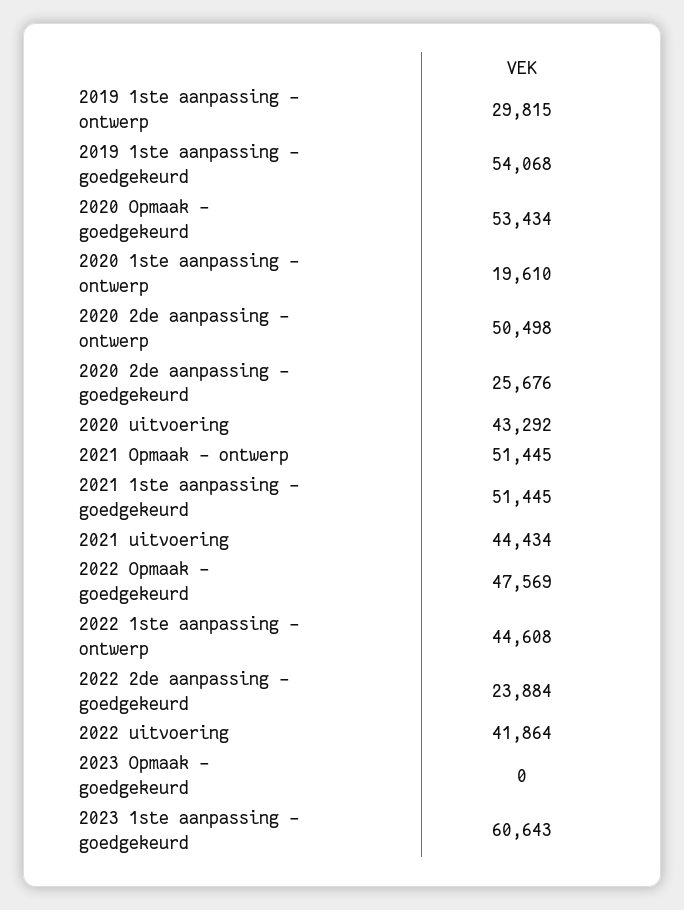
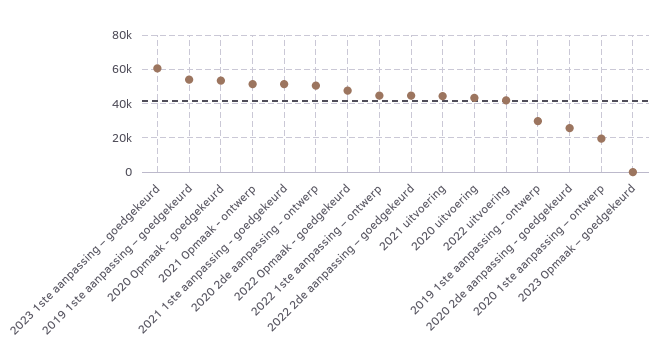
  {
    "2019 1ste aanpassing - ontwerp": 29815,
    "2019 1ste aanpassing – goedgekeurd": 54068,
    "2020 Opmaak - goedgekeurd": 53434,
    "2020 1ste aanpassing – ontwerp": 19610,
    "2020 2de aanpassing - ontwerp": 50498,
    "2020 2de aanpassing - goedgekeurd": 25676,
    "2020 uitvoering": 43292,
    "2021 Opmaak - ontwerp": 51445,
    "2021 1ste aanpassing - goedgekeurd": 51445,
    "2021 uitvoering": 44434,
    "2022 Opmaak - goedgekeurd": 47569,
    "2022 1ste aanpassing – ontwerp": 44608,
-   "2022 2de aanpassing – goedgekeurd": 23884,
+   "2022 2de aanpassing – goedgekeurd": 45000,
    "2022 uitvoering": 41864,
    "2023 Opmaak – goedgekeurd": 0,
    "2023 1ste aanpassing – goedgekeurd": 60643
  }

